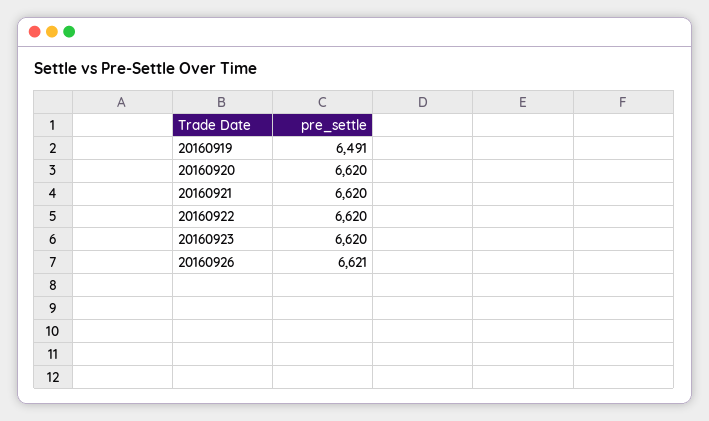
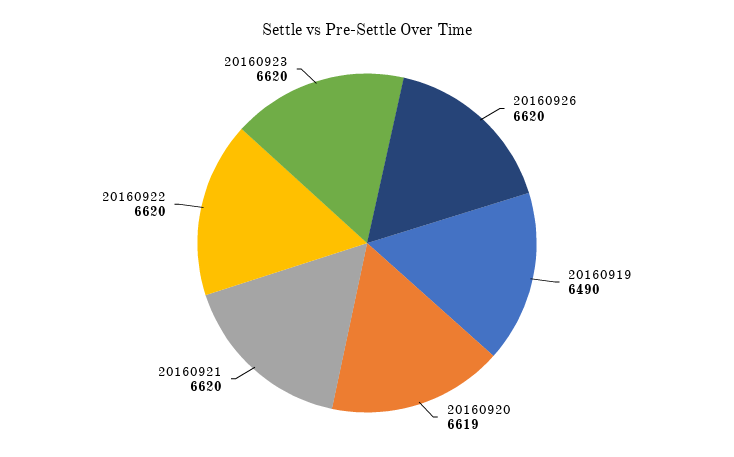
  {
-   "20160919": 6491,
+   "20160919": 6490,
-   "20160920": 6620,
+   "20160920": 6619,
    "20160921": 6620,
    "20160922": 6620,
    "20160923": 6620,
-   "20160926": 6621
+   "20160926": 6620
  }

